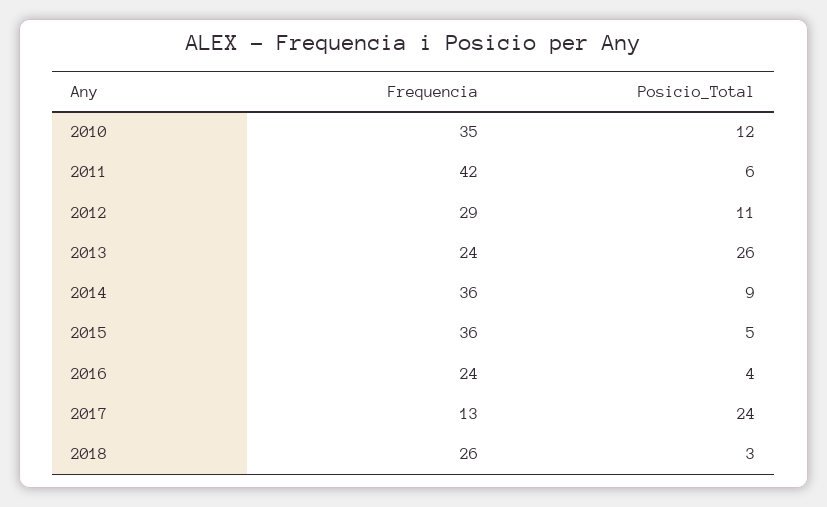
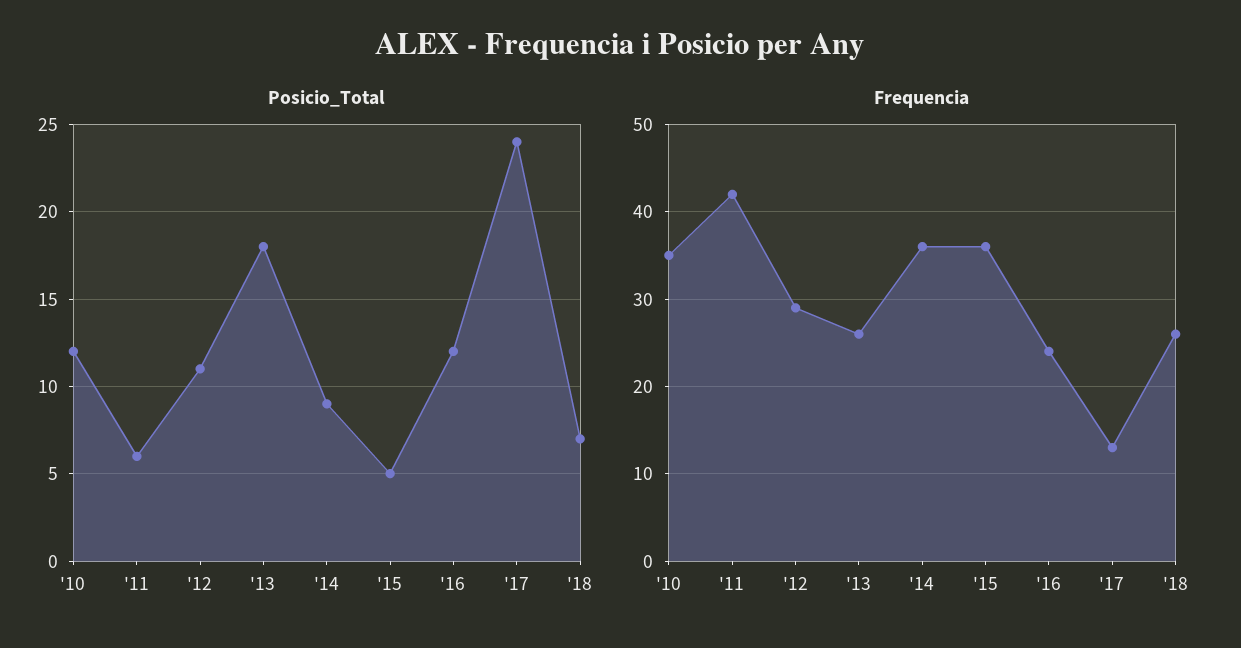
  {
    "Frequencia": {
      "2010": 35,
      "2011": 42,
      "2012": 29,
-     "2013": 24,
+     "2013": 26,
      "2014": 36,
      "2015": 36,
      "2016": 24,
      "2017": 13,
      "2018": 26
    },
    "Posicio_Total": {
      "2010": 12,
      "2011": 6,
      "2012": 11,
-     "2013": 26,
+     "2013": 18,
      "2014": 9,
      "2015": 5,
-     "2016": 4,
+     "2016": 12,
      "2017": 24,
-     "2018": 3
+     "2018": 7
    }
  }

